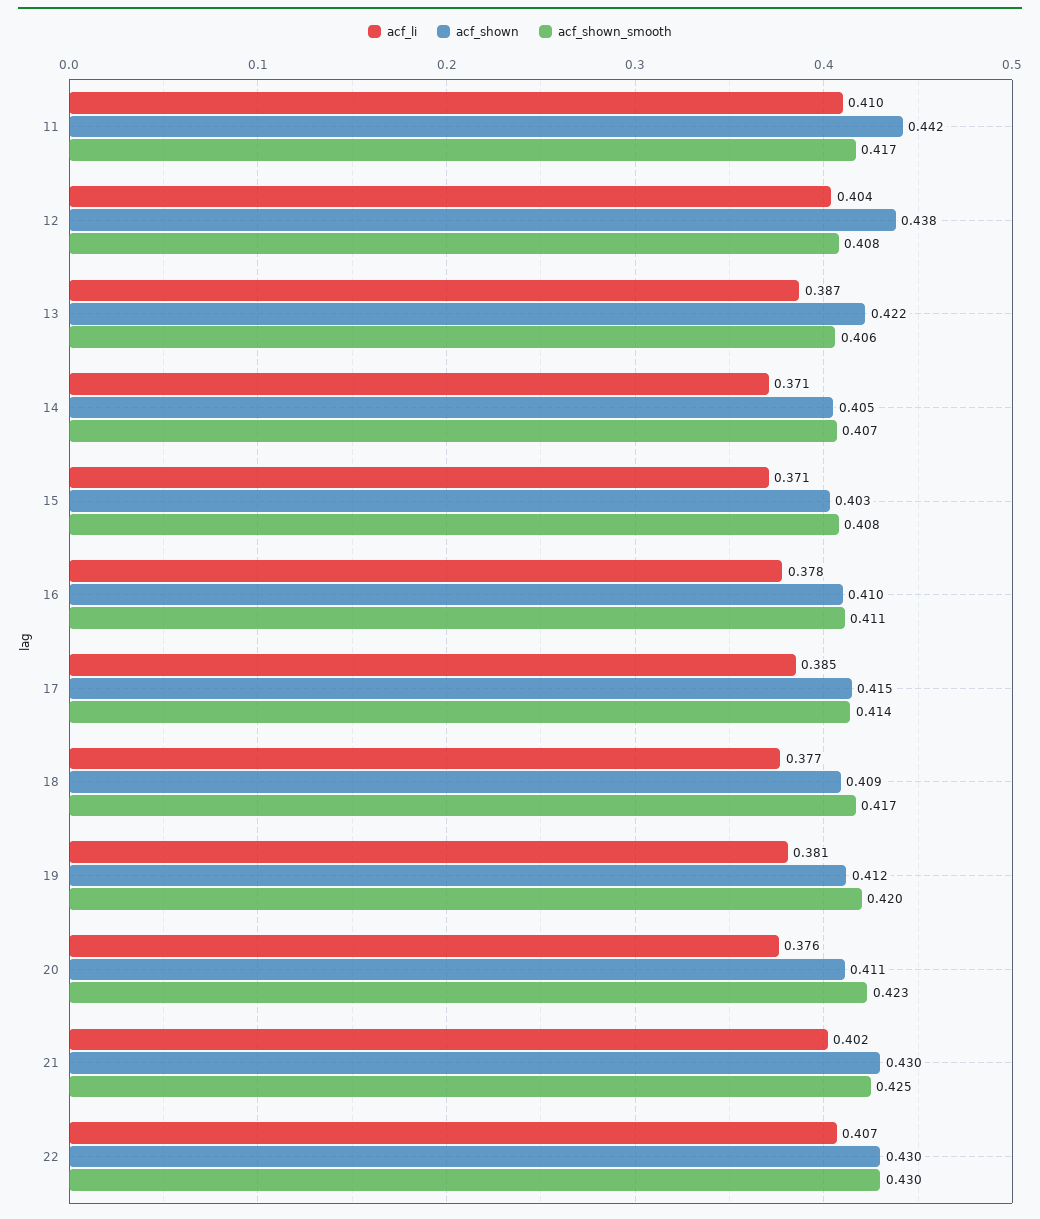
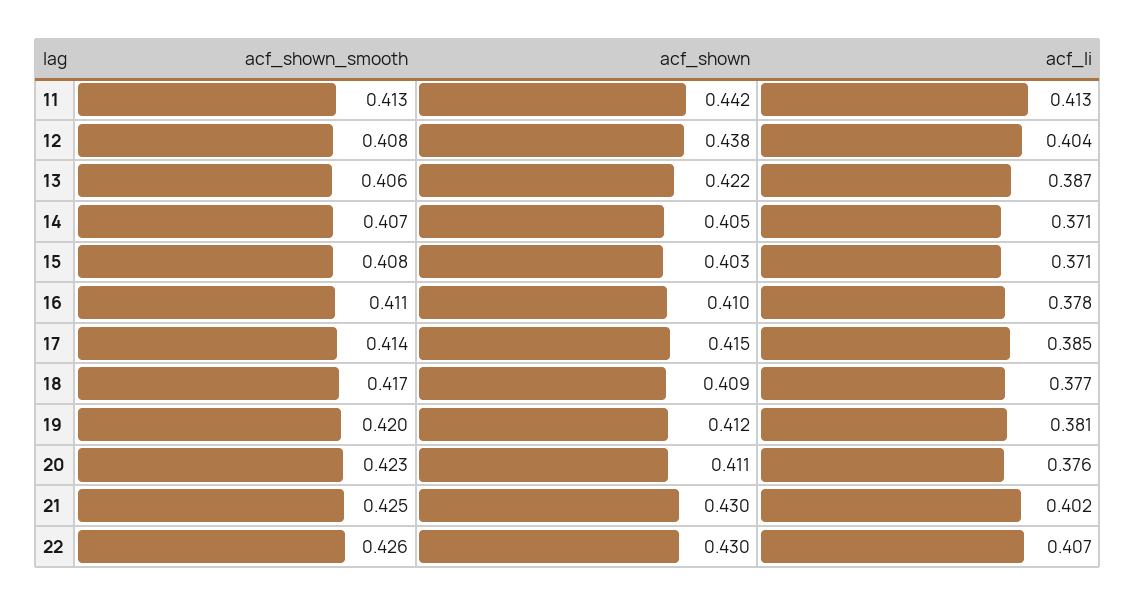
  {
    "acf_li": {
-     "11": 0.41,
+     "11": 0.413,
      "12": 0.404,
      "13": 0.387,
      "14": 0.371,
      "15": 0.371,
      "16": 0.378,
      "17": 0.385,
      "18": 0.377,
      "19": 0.381,
      "20": 0.376,
      "21": 0.402,
      "22": 0.407
    },
    "acf_shown": {
      "11": 0.442,
      "12": 0.438,
      "13": 0.422,
      "14": 0.405,
      "15": 0.403,
      "16": 0.41,
      "17": 0.415,
      "18": 0.409,
      "19": 0.412,
      "20": 0.411,
      "21": 0.43,
      "22": 0.43
    },
    "acf_shown_smooth": {
-     "11": 0.417,
+     "11": 0.413,
      "12": 0.408,
      "13": 0.406,
      "14": 0.407,
      "15": 0.408,
      "16": 0.411,
      "17": 0.414,
      "18": 0.417,
      "19": 0.42,
      "20": 0.423,
      "21": 0.425,
-     "22": 0.43
+     "22": 0.426
    }
  }

